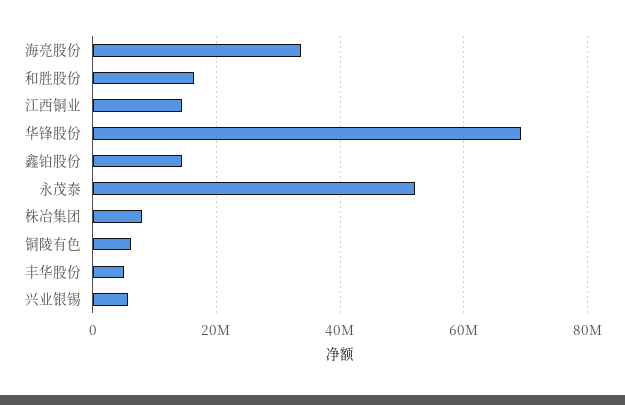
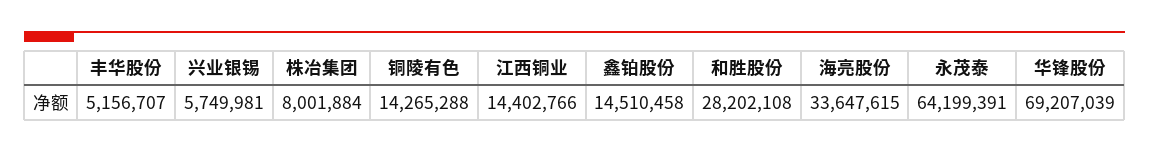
  {
    "海亮股份": 33647615,
-   "和胜股份": 16000000,
+   "和胜股份": 28202108,
    "江西铜业": 14402766,
    "华锋股份": 69207039,
    "鑫铂股份": 14510458,
-   "永茂泰": 52000000,
+   "永茂泰": 64199391,
    "株冶集团": 8001884,
-   "铜陵有色": 6000000,
+   "铜陵有色": 14265288,
    "丰华股份": 5156707,
    "兴业银锡": 5749981
  }

